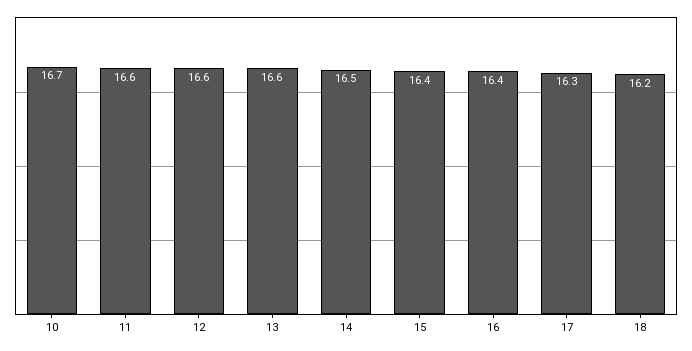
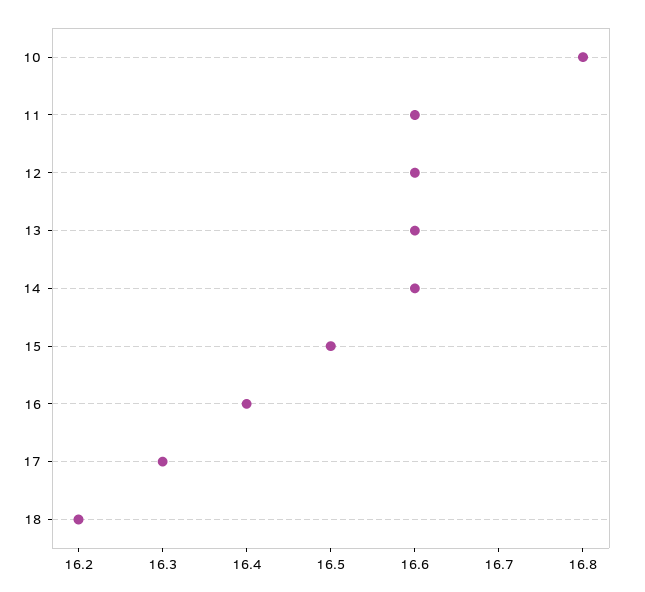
  {
-   "10": 16.7,
+   "10": 16.8,
    "11": 16.6,
    "12": 16.6,
    "13": 16.6,
-   "14": 16.5,
+   "14": 16.6,
-   "15": 16.4,
+   "15": 16.5,
    "16": 16.4,
    "17": 16.3,
    "18": 16.2
  }

